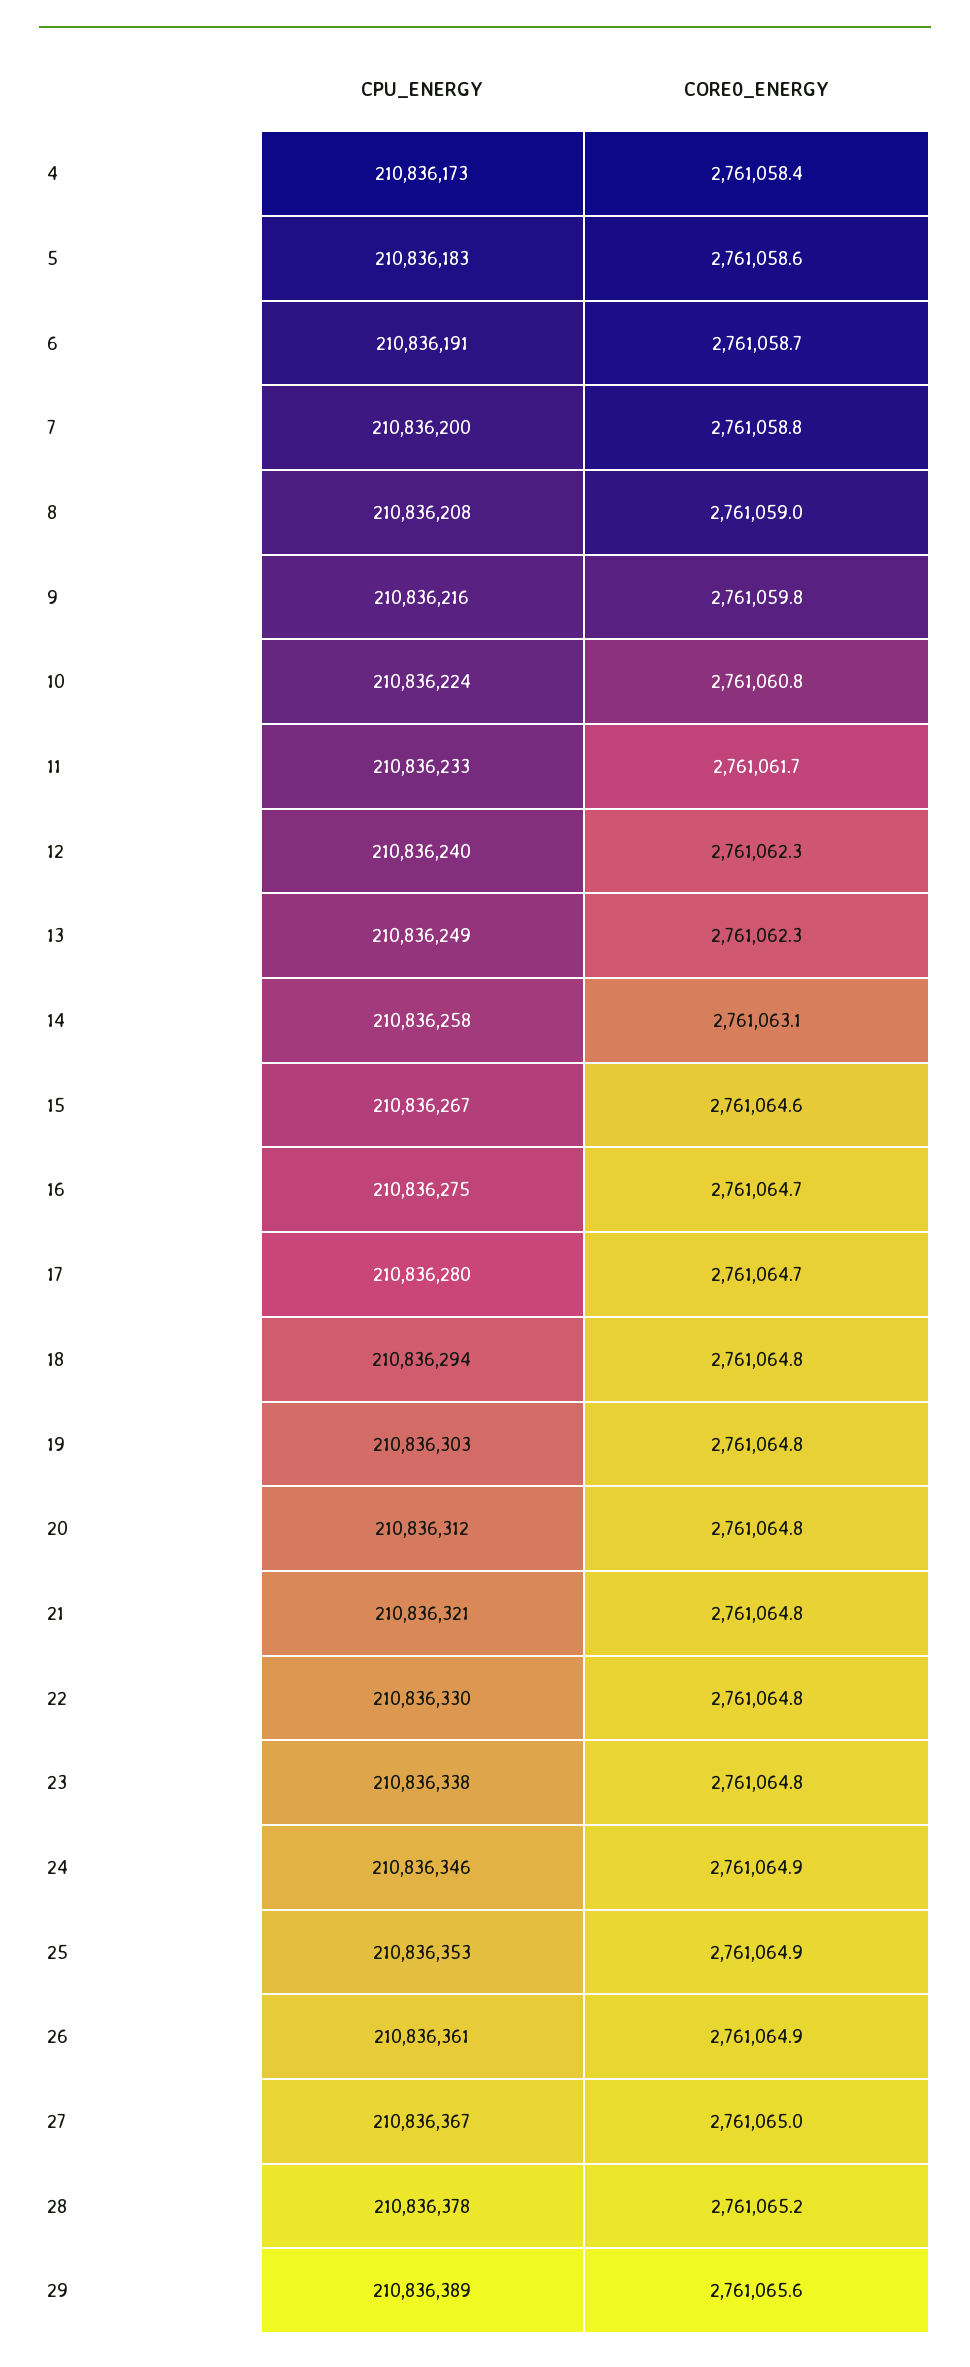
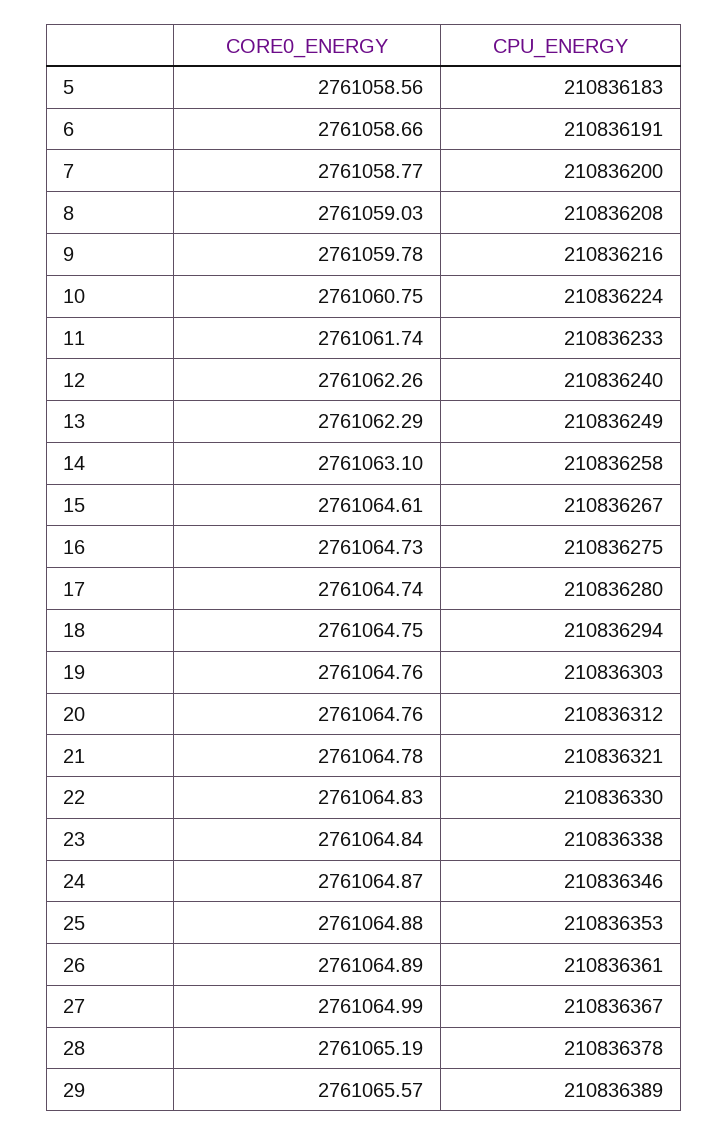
  {
    "CPU_ENERGY": {
-     "4": 210836173,
      "5": 210836183,
      "6": 210836191,
      "7": 210836200,
      "8": 210836208,
      "9": 210836216,
      "10": 210836224,
      "11": 210836233,
      "12": 210836240,
      "13": 210836249,
      "14": 210836258,
      "15": 210836267,
      "16": 210836275,
      "17": 210836280,
      "18": 210836294,
      "19": 210836303,
      "20": 210836312,
      "21": 210836321,
      "22": 210836330,
      "23": 210836338,
      "24": 210836346,
      "25": 210836353,
      "26": 210836361,
      "27": 210836367,
      "28": 210836378,
      "29": 210836389
    },
    "CORE0_ENERGY": {
-     "4": 2761058.4,
      "5": 2761058.56,
      "6": 2761058.66,
      "7": 2761058.77,
      "8": 2761059.03,
      "9": 2761059.78,
      "10": 2761060.75,
      "11": 2761061.74,
      "12": 2761062.26,
      "13": 2761062.29,
      "14": 2761063.1,
      "15": 2761064.61,
      "16": 2761064.73,
      "17": 2761064.74,
      "18": 2761064.75,
      "19": 2761064.76,
      "20": 2761064.76,
      "21": 2761064.78,
      "22": 2761064.83,
      "23": 2761064.84,
      "24": 2761064.87,
      "25": 2761064.88,
      "26": 2761064.89,
      "27": 2761064.99,
      "28": 2761065.19,
      "29": 2761065.57
    }
  }

